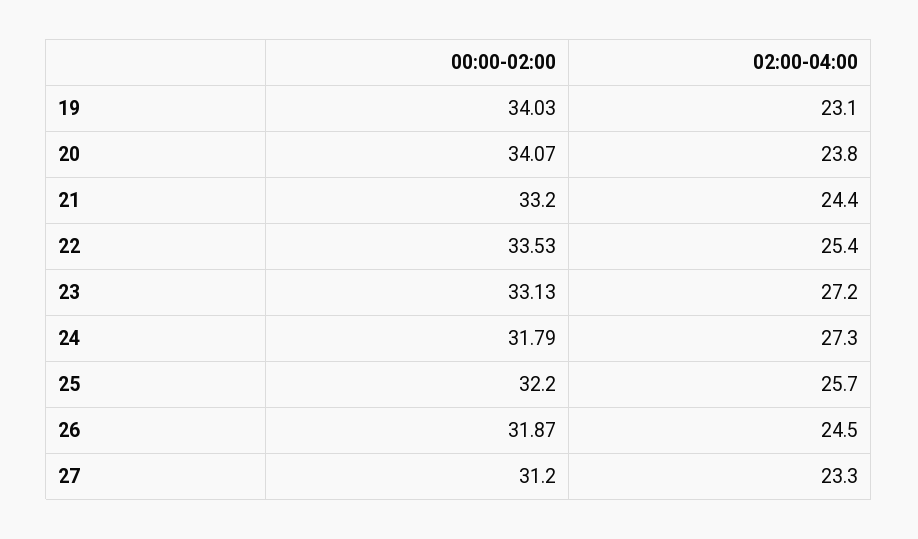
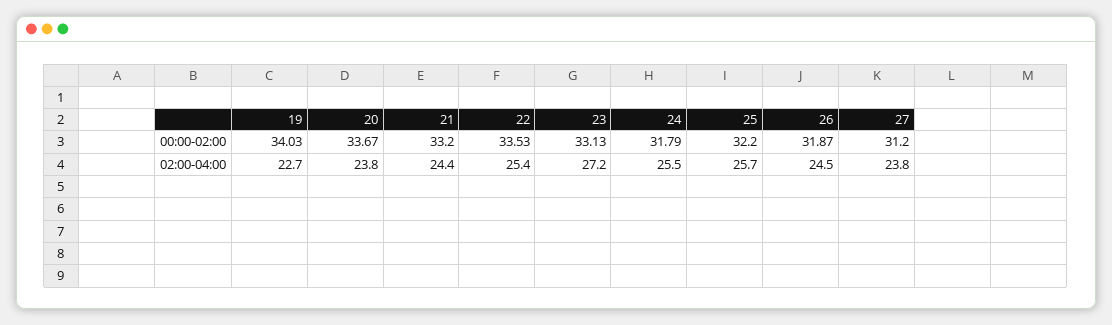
  {
    "00:00-02:00": {
      "19": 34.03,
-     "20": 34.07,
+     "20": 33.67,
      "21": 33.2,
      "22": 33.53,
      "23": 33.13,
      "24": 31.79,
      "25": 32.2,
      "26": 31.87,
      "27": 31.2
    },
    "02:00-04:00": {
-     "19": 23.1,
+     "19": 22.7,
      "20": 23.8,
      "21": 24.4,
      "22": 25.4,
      "23": 27.2,
-     "24": 27.3,
+     "24": 25.5,
      "25": 25.7,
      "26": 24.5,
-     "27": 23.3
+     "27": 23.8
    }
  }

